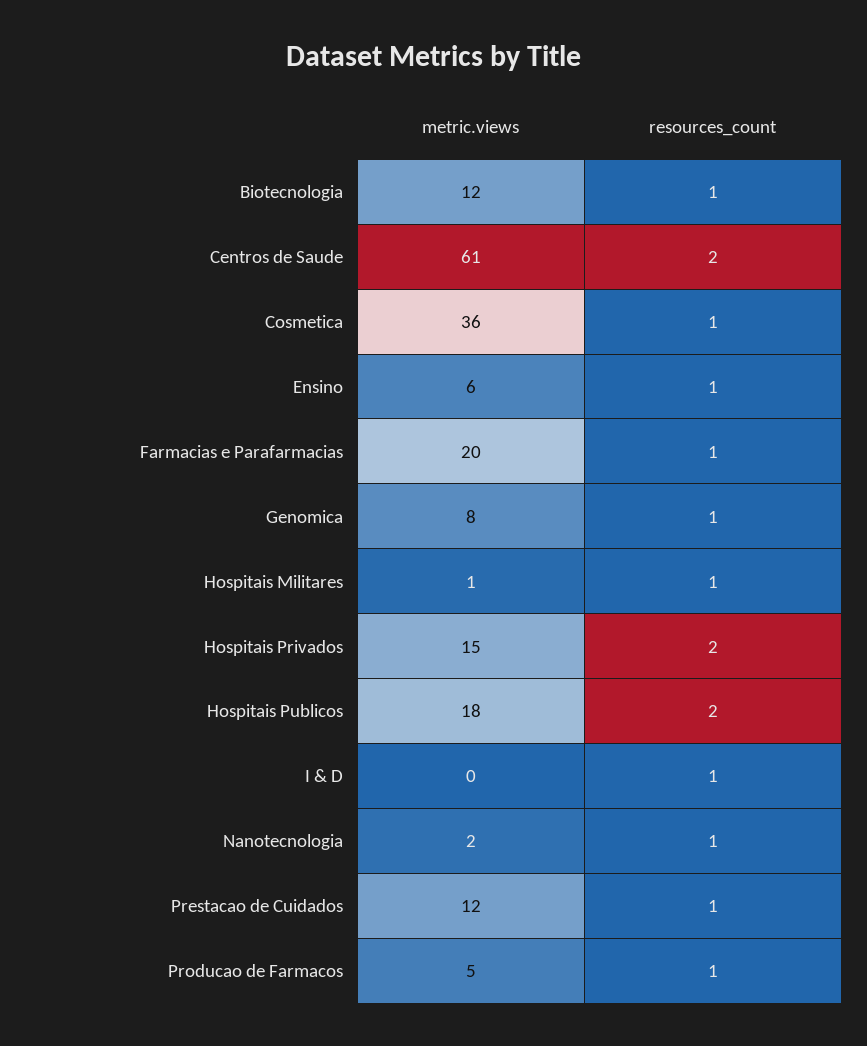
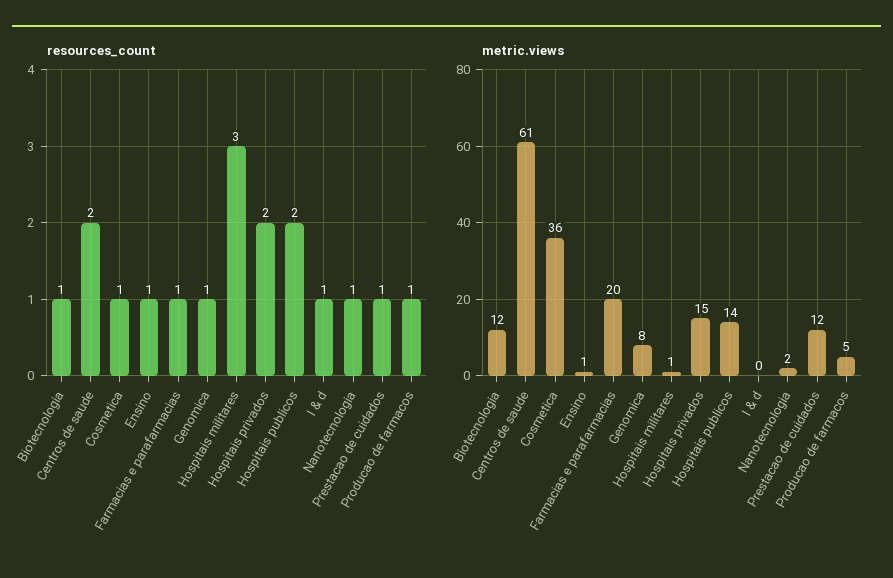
  {
    "metric.views": {
      "Biotecnologia": 12,
      "Centros de Saude": 61,
      "Cosmetica": 36,
-     "Ensino": 6,
+     "Ensino": 1,
      "Farmacias e Parafarmacias": 20,
      "Genomica": 8,
      "Hospitais Militares": 1,
      "Hospitais Privados": 15,
-     "Hospitais Publicos": 18,
+     "Hospitais Publicos": 14,
      "I & D": 0,
      "Nanotecnologia": 2,
      "Prestacao de Cuidados": 12,
      "Producao de Farmacos": 5
    },
    "resources_count": {
      "Biotecnologia": 1,
      "Centros de Saude": 2,
      "Cosmetica": 1,
      "Ensino": 1,
      "Farmacias e Parafarmacias": 1,
      "Genomica": 1,
-     "Hospitais Militares": 1,
+     "Hospitais Militares": 3,
      "Hospitais Privados": 2,
      "Hospitais Publicos": 2,
      "I & D": 1,
      "Nanotecnologia": 1,
      "Prestacao de Cuidados": 1,
      "Producao de Farmacos": 1
    }
  }

